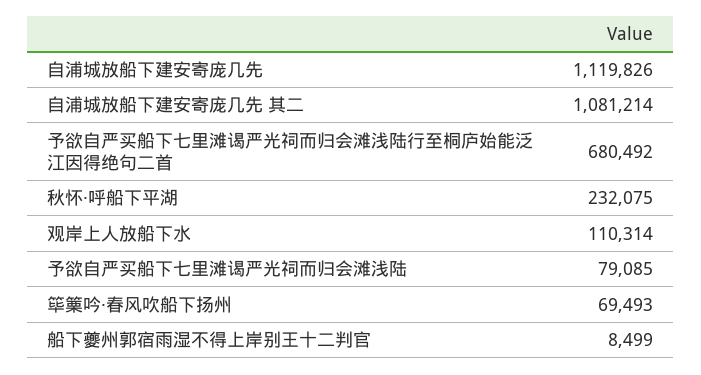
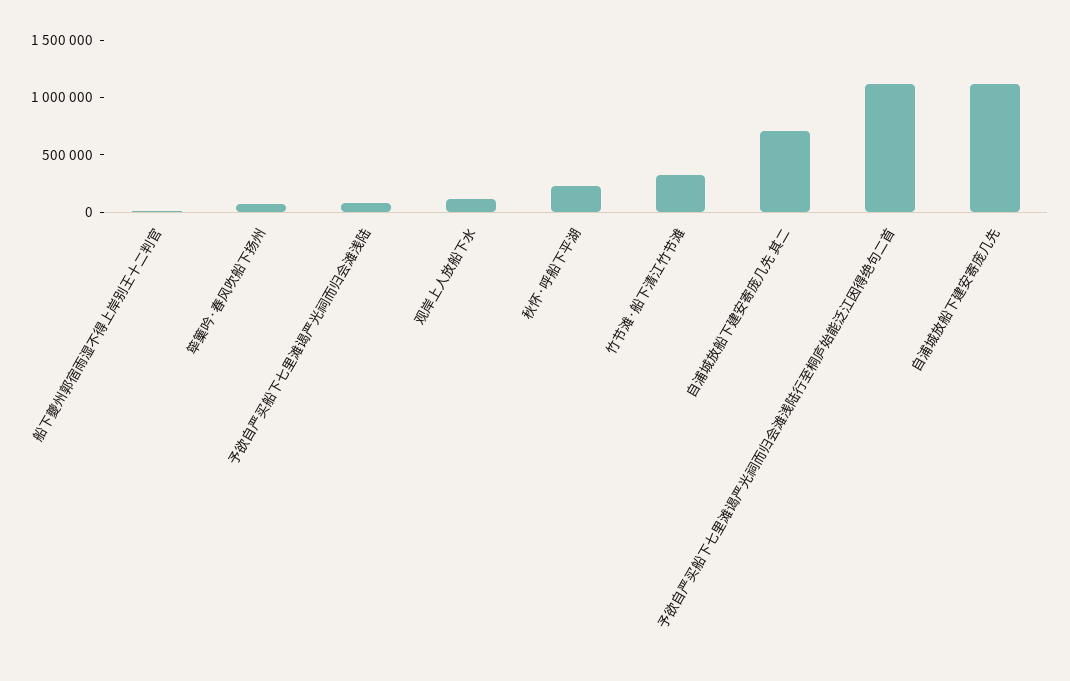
  {
    "自浦城放船下建安寄庞几先": 1119826,
-   "自浦城放船下建安寄庞几先 其二": 1081214,
+   "自浦城放船下建安寄庞几先 其二": 700000,
-   "予欲自严买船下七里滩谒严光祠而归会滩浅陆行至桐庐始能泛江因得绝句二首": 680492,
+   "予欲自严买船下七里滩谒严光祠而归会滩浅陆行至桐庐始能泛江因得绝句二首": 1100000,
    "秋怀·呼船下平湖": 232075,
    "观岸上人放船下水": 110314,
    "予欲自严买船下七里滩谒严光祠而归会滩浅陆": 79085,
    "筚篥吟·春风吹船下扬州": 69493,
-   "船下夔州郭宿雨湿不得上岸别王十二判官": 8499
+   "船下夔州郭宿雨湿不得上岸别王十二判官": 8499,
+   "竹节滩·船下清江竹节滩": 300000
  }

